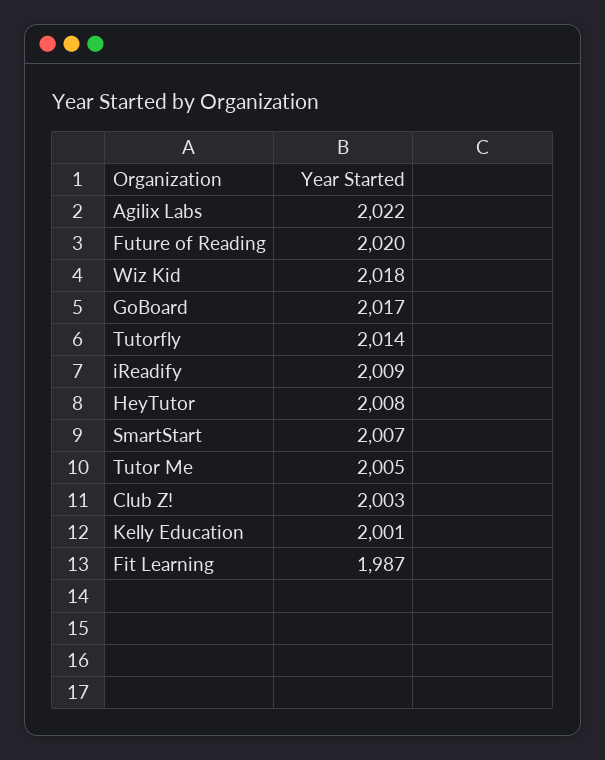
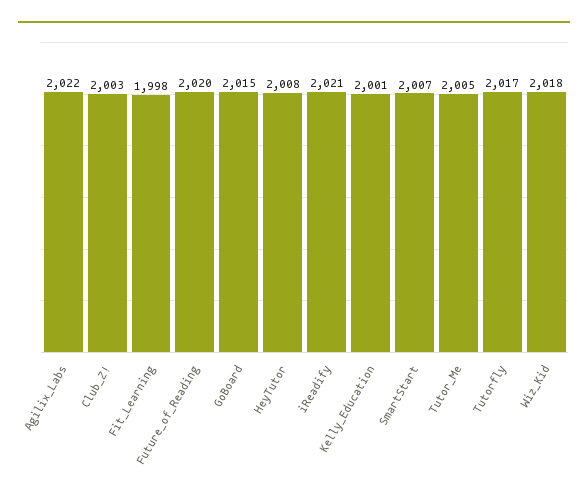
  {
    "Agilix Labs": 2022,
    "Future of Reading": 2020,
    "Wiz Kid": 2018,
-   "GoBoard": 2017,
+   "GoBoard": 2015,
-   "Tutorfly": 2014,
+   "Tutorfly": 2017,
-   "iReadify": 2009,
+   "iReadify": 2021,
    "HeyTutor": 2008,
    "SmartStart": 2007,
    "Tutor Me": 2005,
    "Club Z!": 2003,
    "Kelly Education": 2001,
-   "Fit Learning": 1987
+   "Fit Learning": 1998
  }

